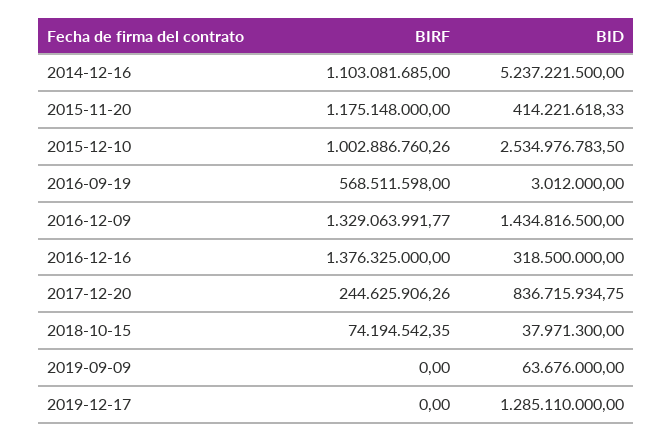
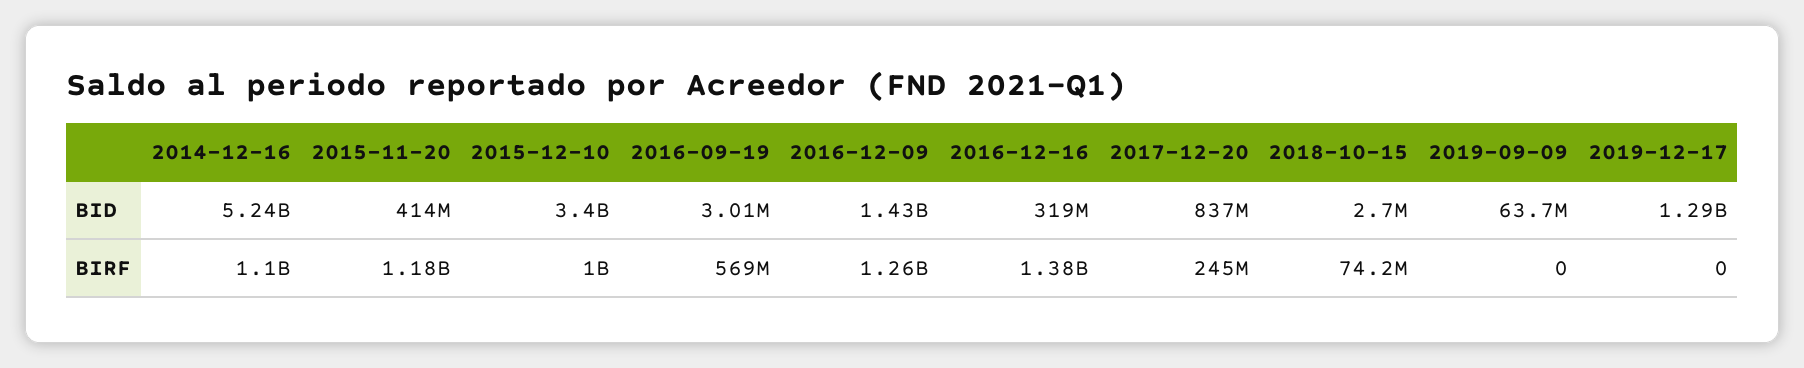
  {
    "BIRF": {
      "2014-12-16": 1103081685,
      "2015-11-20": 1175148000,
      "2015-12-10": 1002886760.26,
      "2016-09-19": 568511598,
-     "2016-12-09": 1329063991.77,
+     "2016-12-09": 1260000000,
      "2016-12-16": 1376325000,
      "2017-12-20": 244625906.26,
      "2018-10-15": 74194542.35,
      "2019-09-09": 0,
      "2019-12-17": 0
    },
    "BID": {
      "2014-12-16": 5237221500,
      "2015-11-20": 414221618.33,
-     "2015-12-10": 2534976783.5,
+     "2015-12-10": 3400000000,
      "2016-09-19": 3012000,
      "2016-12-09": 1434816500,
      "2016-12-16": 318500000,
      "2017-12-20": 836715934.75,
-     "2018-10-15": 37971300,
+     "2018-10-15": 2700000,
      "2019-09-09": 63676000,
      "2019-12-17": 1285110000
    }
  }

